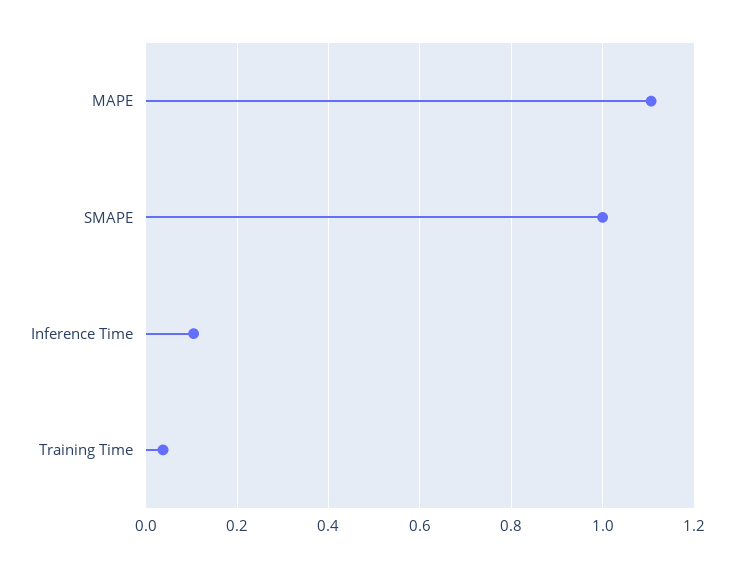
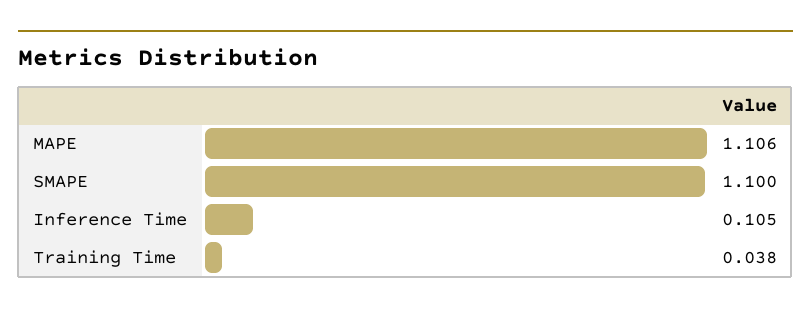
  {
    "MAPE": 1.106,
-   "SMAPE": 1,
+   "SMAPE": 1.1,
    "Inference Time": 0.105,
    "Training Time": 0.038
  }

